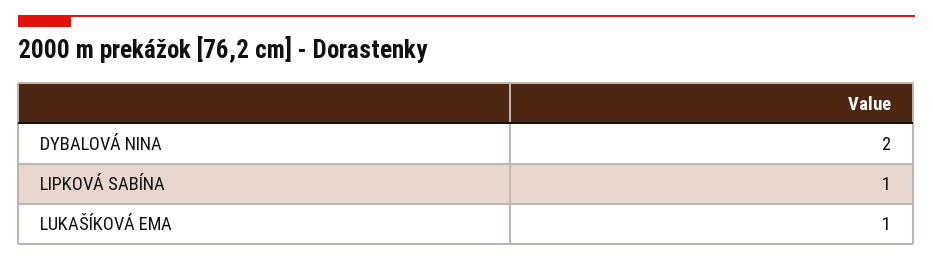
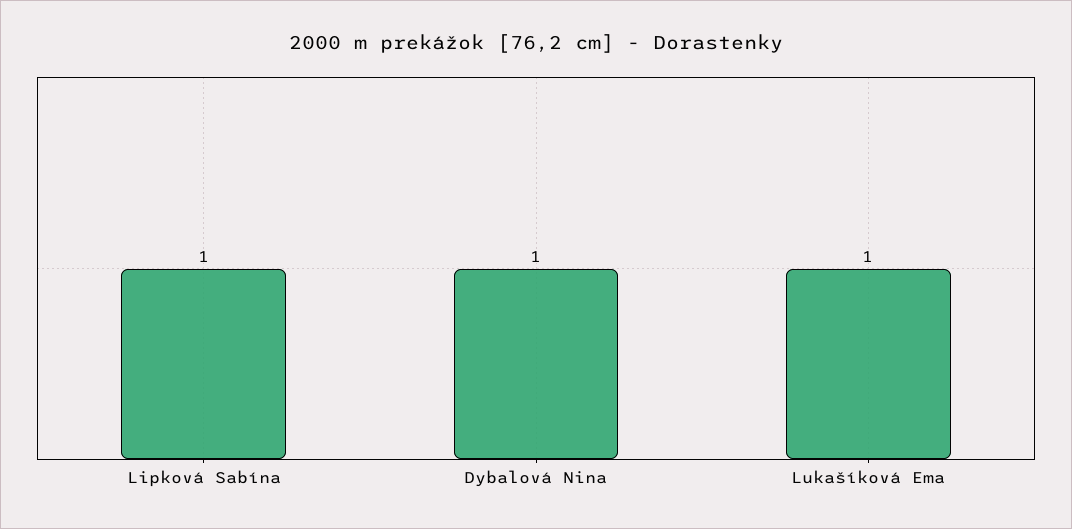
  {
-   "DYBALOVÁ NINA": 2,
+   "DYBALOVÁ NINA": 1,
    "LIPKOVÁ SABÍNA": 1,
    "LUKAŠÍKOVÁ EMA": 1
  }

